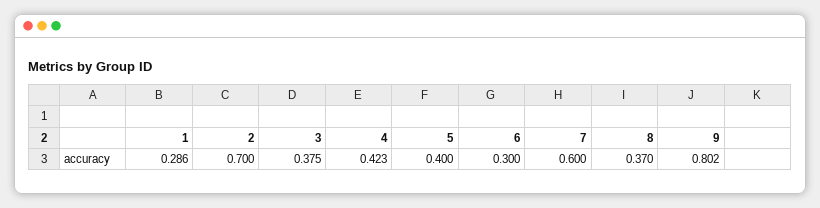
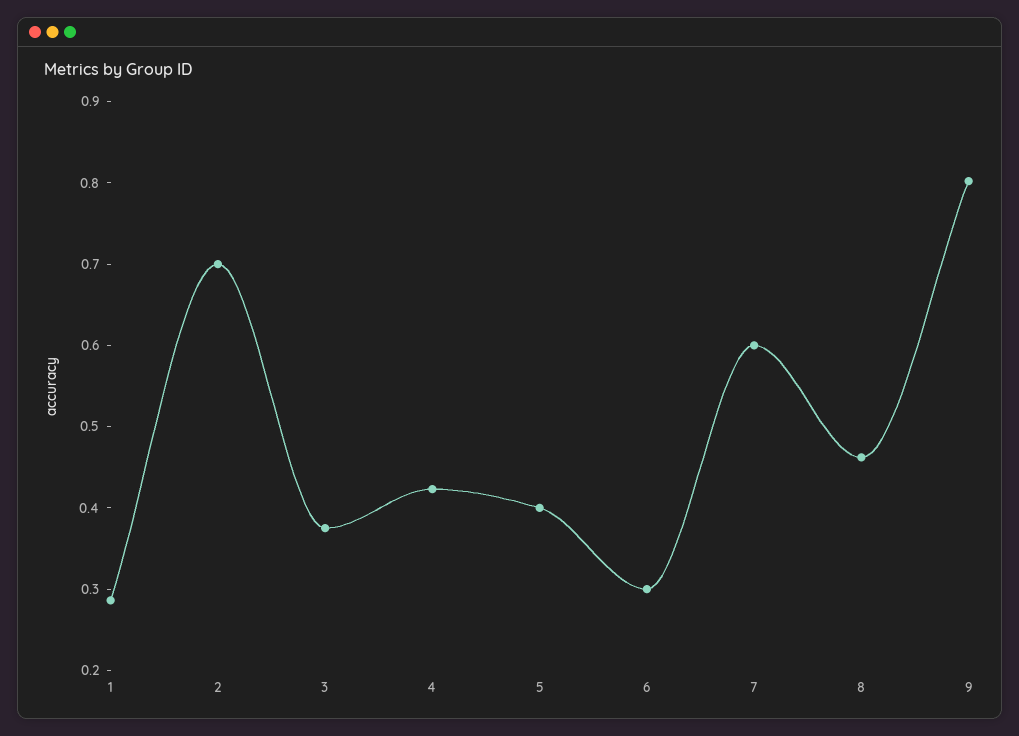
  {
    "1": 0.286,
    "2": 0.7,
    "3": 0.375,
    "4": 0.423,
    "5": 0.4,
    "6": 0.3,
    "7": 0.6,
-   "8": 0.37,
+   "8": 0.46,
    "9": 0.802
  }

